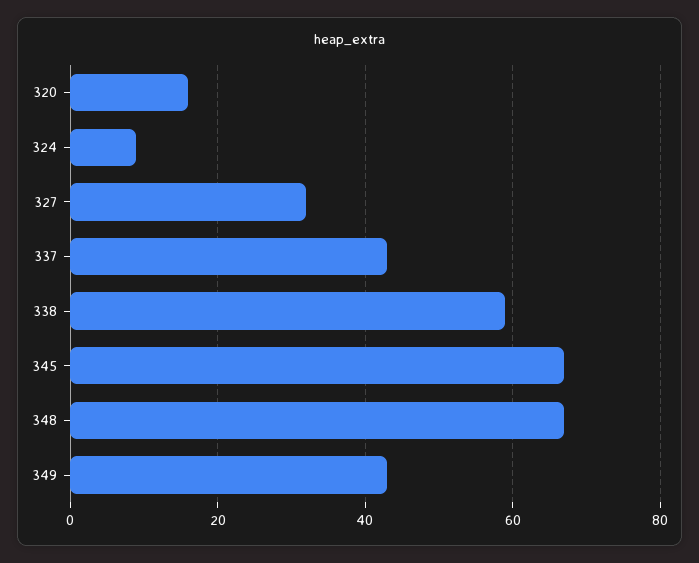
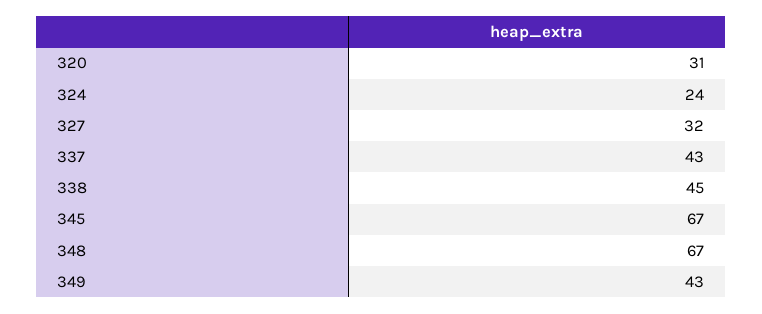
  {
-   "320": 15,
+   "320": 31,
-   "324": 10,
+   "324": 24,
    "327": 32,
    "337": 43,
-   "338": 60,
+   "338": 45,
    "345": 67,
    "348": 67,
    "349": 43
  }

